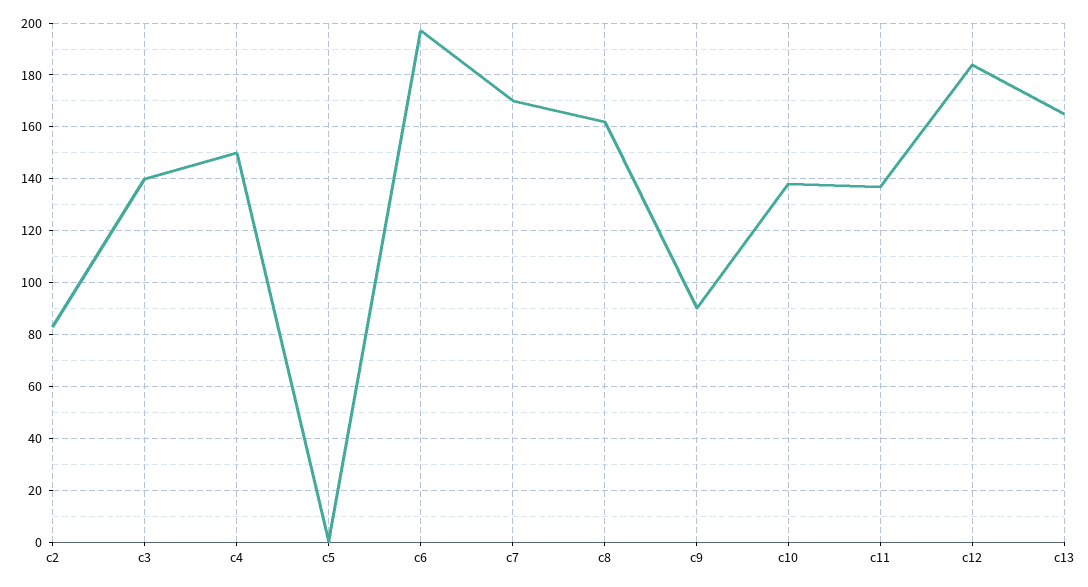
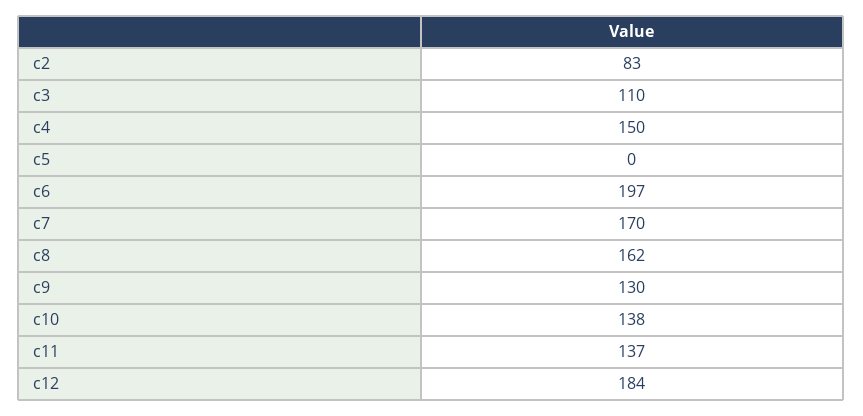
  {
    "c2": 83,
-   "c3": 140,
+   "c3": 110,
    "c4": 150,
    "c5": 0,
    "c6": 197,
    "c7": 170,
    "c8": 162,
-   "c9": 90,
+   "c9": 130,
    "c10": 138,
    "c11": 137,
-   "c12": 184,
+   "c12": 184
-   "c13": 165
  }

